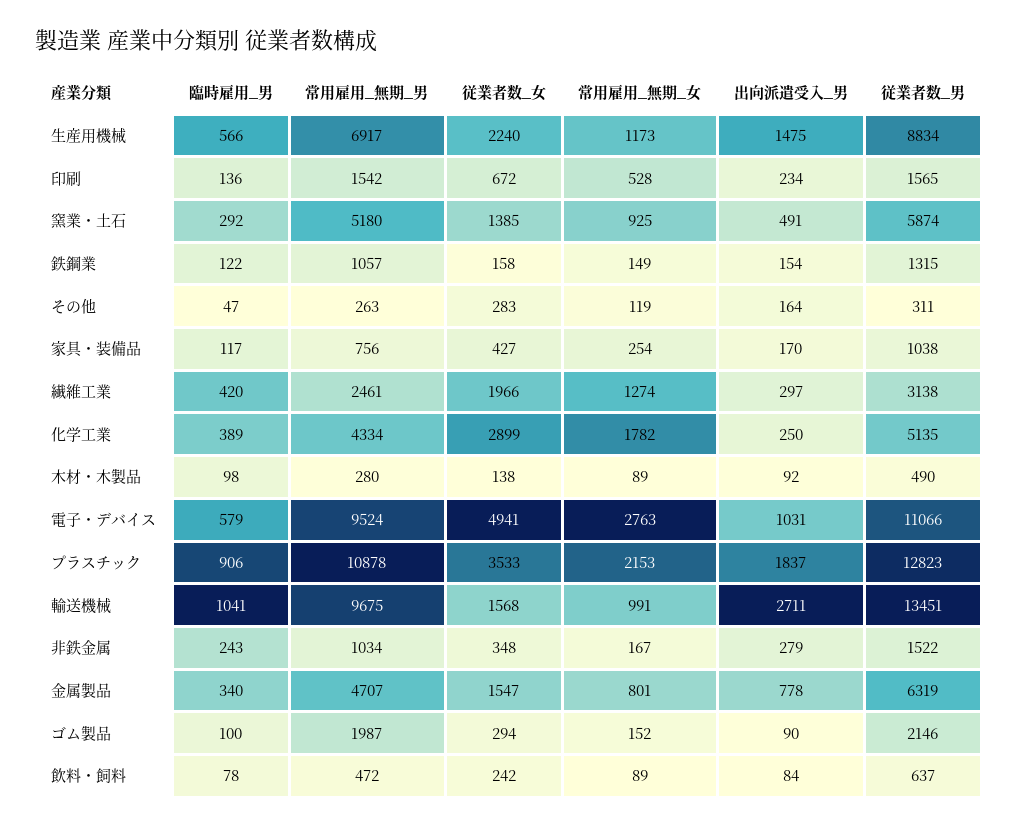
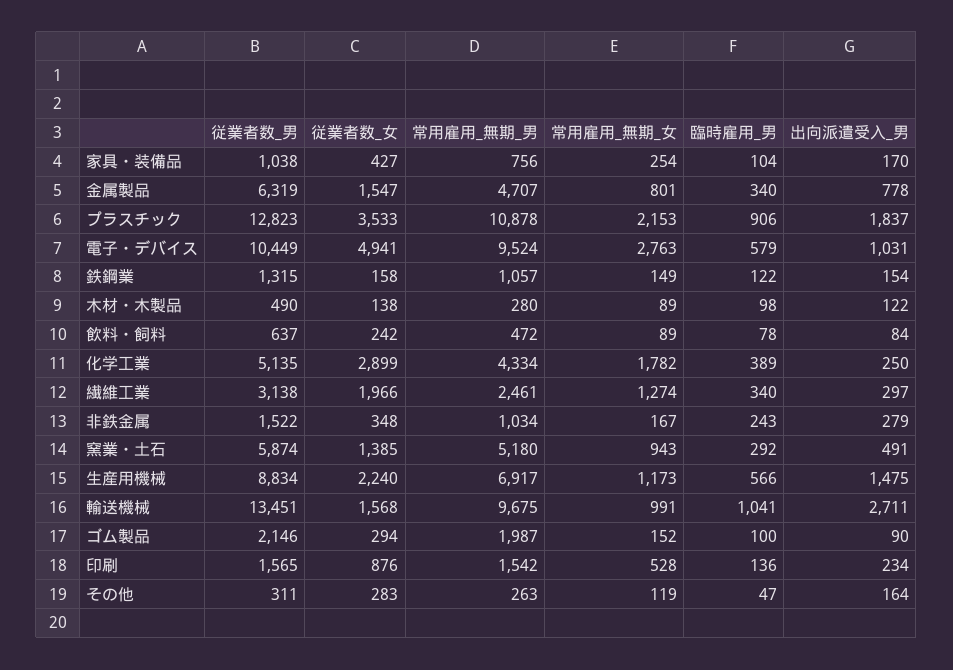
  {
    "臨時雇用_男": {
      "生産用機械": 566,
      "印刷": 136,
      "窯業・土石": 292,
      "鉄鋼業": 122,
      "その他": 47,
-     "家具・装備品": 117,
+     "家具・装備品": 104,
-     "繊維工業": 420,
+     "繊維工業": 340,
      "化学工業": 389,
      "木材・木製品": 98,
      "電子・デバイス": 579,
      "プラスチック": 906,
      "輸送機械": 1041,
      "非鉄金属": 243,
      "金属製品": 340,
      "ゴム製品": 100,
      "飲料・飼料": 78
    },
    "常用雇用_無期_男": {
      "生産用機械": 6917,
      "印刷": 1542,
      "窯業・土石": 5180,
      "鉄鋼業": 1057,
      "その他": 263,
      "家具・装備品": 756,
      "繊維工業": 2461,
      "化学工業": 4334,
      "木材・木製品": 280,
      "電子・デバイス": 9524,
      "プラスチック": 10878,
      "輸送機械": 9675,
      "非鉄金属": 1034,
      "金属製品": 4707,
      "ゴム製品": 1987,
      "飲料・飼料": 472
    },
    "従業者数_女": {
      "生産用機械": 2240,
-     "印刷": 672,
+     "印刷": 876,
      "窯業・土石": 1385,
      "鉄鋼業": 158,
      "その他": 283,
      "家具・装備品": 427,
      "繊維工業": 1966,
      "化学工業": 2899,
      "木材・木製品": 138,
      "電子・デバイス": 4941,
      "プラスチック": 3533,
      "輸送機械": 1568,
      "非鉄金属": 348,
      "金属製品": 1547,
      "ゴム製品": 294,
      "飲料・飼料": 242
    },
    "常用雇用_無期_女": {
      "生産用機械": 1173,
      "印刷": 528,
-     "窯業・土石": 925,
+     "窯業・土石": 943,
      "鉄鋼業": 149,
      "その他": 119,
      "家具・装備品": 254,
      "繊維工業": 1274,
      "化学工業": 1782,
      "木材・木製品": 89,
      "電子・デバイス": 2763,
      "プラスチック": 2153,
      "輸送機械": 991,
      "非鉄金属": 167,
      "金属製品": 801,
      "ゴム製品": 152,
      "飲料・飼料": 89
    },
    "出向派遣受入_男": {
      "生産用機械": 1475,
      "印刷": 234,
      "窯業・土石": 491,
      "鉄鋼業": 154,
      "その他": 164,
      "家具・装備品": 170,
      "繊維工業": 297,
      "化学工業": 250,
-     "木材・木製品": 92,
+     "木材・木製品": 122,
      "電子・デバイス": 1031,
      "プラスチック": 1837,
      "輸送機械": 2711,
      "非鉄金属": 279,
      "金属製品": 778,
      "ゴム製品": 90,
      "飲料・飼料": 84
    },
    "従業者数_男": {
      "生産用機械": 8834,
      "印刷": 1565,
      "窯業・土石": 5874,
      "鉄鋼業": 1315,
      "その他": 311,
      "家具・装備品": 1038,
      "繊維工業": 3138,
      "化学工業": 5135,
      "木材・木製品": 490,
-     "電子・デバイス": 11066,
+     "電子・デバイス": 10449,
      "プラスチック": 12823,
      "輸送機械": 13451,
      "非鉄金属": 1522,
      "金属製品": 6319,
      "ゴム製品": 2146,
      "飲料・飼料": 637
    }
  }

